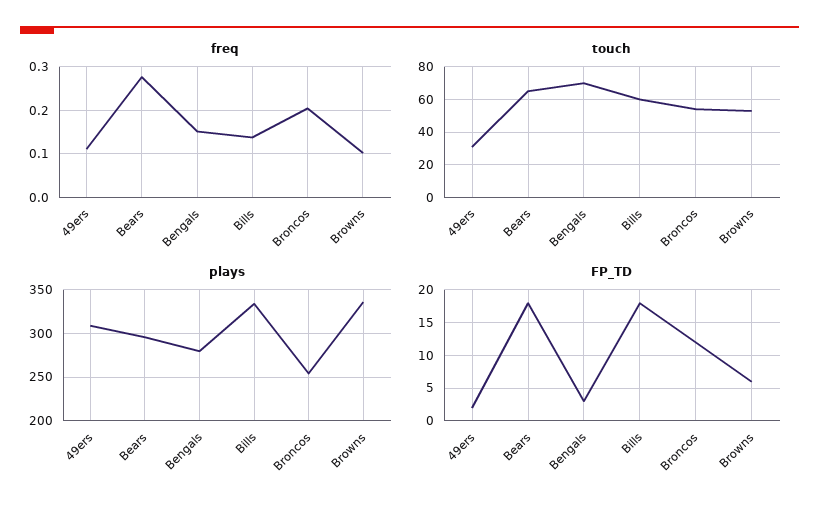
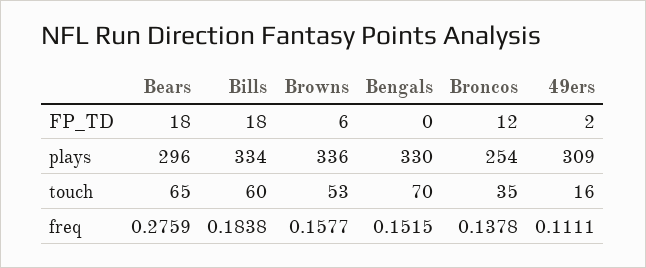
  {
    "freq": {
      "49ers": 0.1111,
      "Bears": 0.2759,
      "Bengals": 0.1515,
-     "Bills": 0.14,
+     "Bills": 0.1838,
-     "Broncos": 0.2,
+     "Broncos": 0.1378,
-     "Browns": 0.1
+     "Browns": 0.1577
    },
    "touch": {
-     "49ers": 30,
+     "49ers": 16,
      "Bears": 65,
      "Bengals": 70,
      "Bills": 60,
-     "Broncos": 55,
+     "Broncos": 35,
      "Browns": 53
    },
    "plays": {
      "49ers": 309,
      "Bears": 296,
-     "Bengals": 280,
+     "Bengals": 330,
      "Bills": 334,
      "Broncos": 254,
      "Browns": 336
    },
    "FP_TD": {
      "49ers": 2,
      "Bears": 18,
-     "Bengals": 3,
+     "Bengals": 0,
      "Bills": 18,
      "Broncos": 12,
      "Browns": 6
    }
  }

